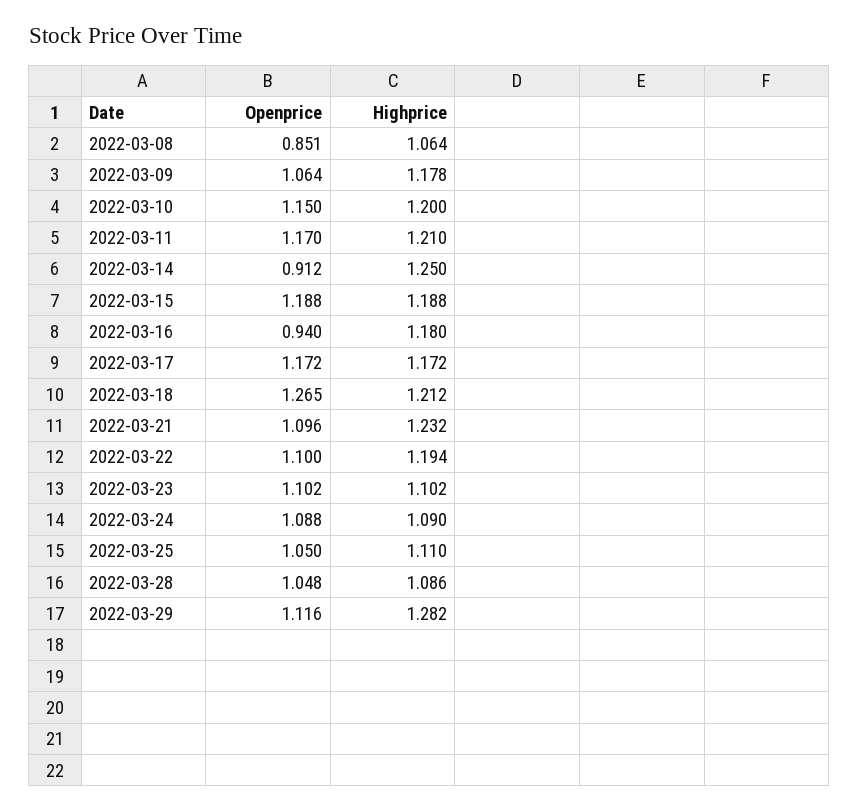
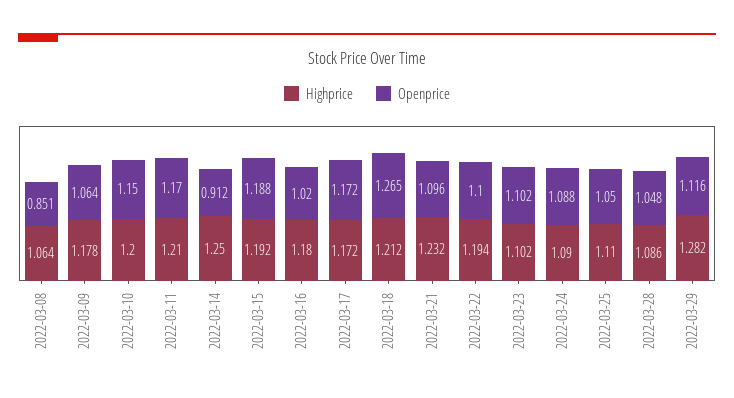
  {
    "Openprice": {
      "2022-03-08": 0.851,
      "2022-03-09": 1.064,
      "2022-03-10": 1.15,
      "2022-03-11": 1.17,
      "2022-03-14": 0.912,
      "2022-03-15": 1.188,
-     "2022-03-16": 0.94,
+     "2022-03-16": 1.02,
      "2022-03-17": 1.172,
      "2022-03-18": 1.265,
      "2022-03-21": 1.096,
      "2022-03-22": 1.1,
      "2022-03-23": 1.102,
      "2022-03-24": 1.088,
      "2022-03-25": 1.05,
      "2022-03-28": 1.048,
      "2022-03-29": 1.116
    },
    "Highprice": {
      "2022-03-08": 1.064,
      "2022-03-09": 1.178,
      "2022-03-10": 1.2,
      "2022-03-11": 1.21,
      "2022-03-14": 1.25,
-     "2022-03-15": 1.188,
+     "2022-03-15": 1.192,
      "2022-03-16": 1.18,
      "2022-03-17": 1.172,
      "2022-03-18": 1.212,
      "2022-03-21": 1.232,
      "2022-03-22": 1.194,
      "2022-03-23": 1.102,
      "2022-03-24": 1.09,
      "2022-03-25": 1.11,
      "2022-03-28": 1.086,
      "2022-03-29": 1.282
    }
  }

